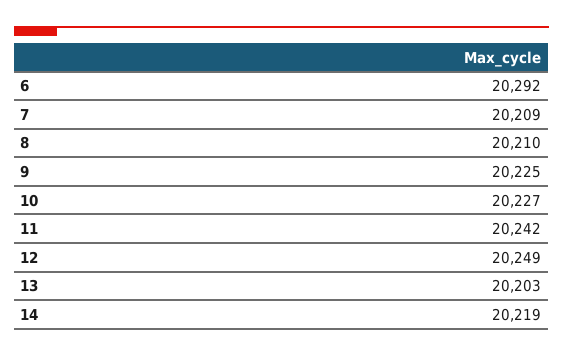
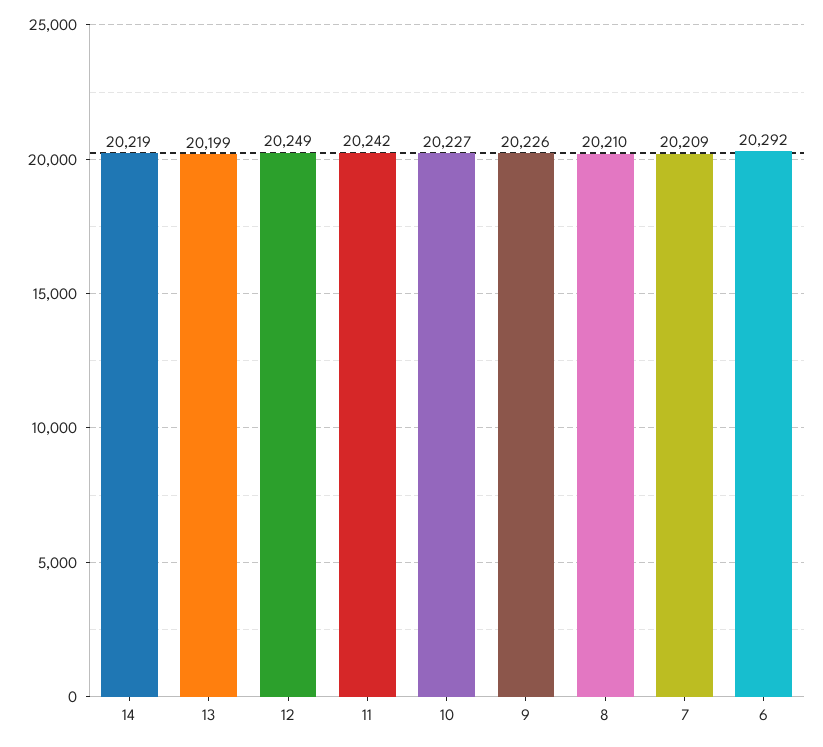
  {
    "6": 20292,
    "7": 20209,
    "8": 20210,
-   "9": 20225,
+   "9": 20226,
    "10": 20227,
    "11": 20242,
    "12": 20249,
-   "13": 20203,
+   "13": 20199,
    "14": 20219
  }

